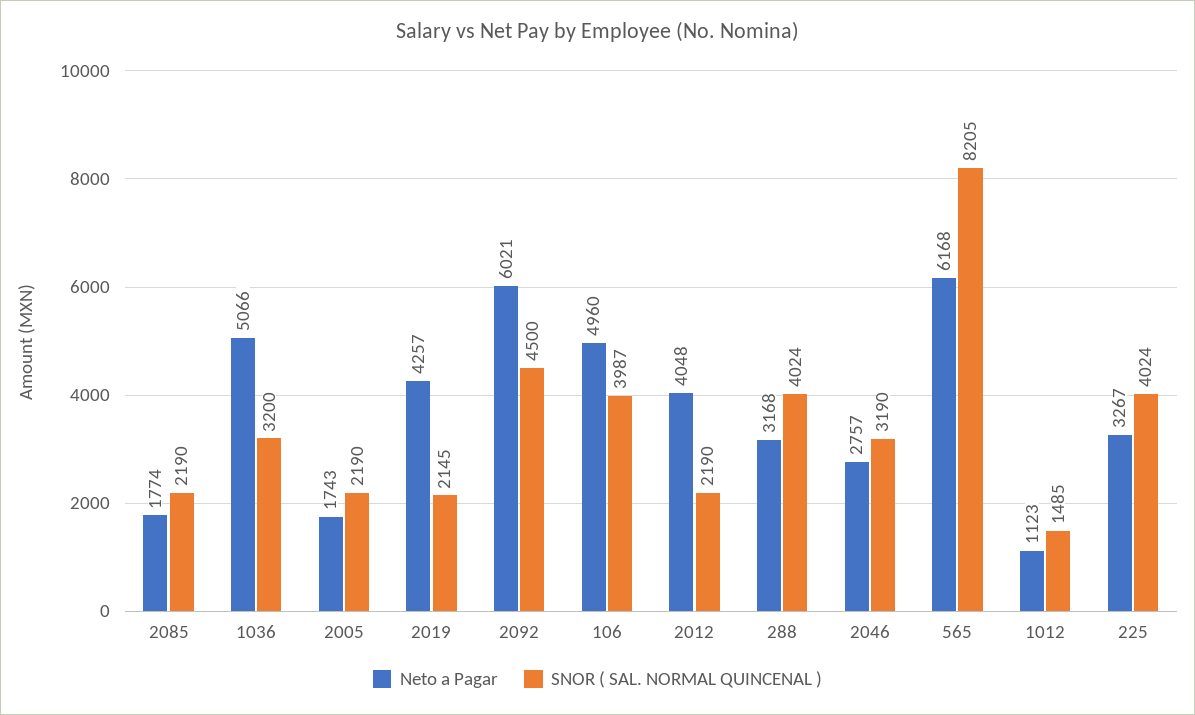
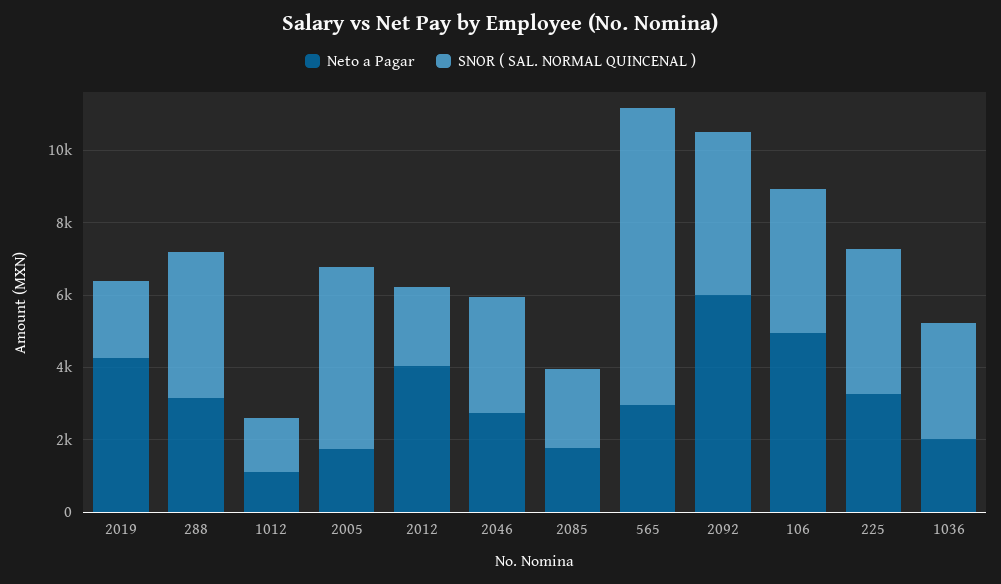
  {
    "Neto a Pagar": {
      "2085": 1774,
-     "1036": 5066,
+     "1036": 2000,
      "2005": 1743,
      "2019": 4257,
      "2092": 6021,
      "106": 4960,
      "2012": 4048,
      "288": 3168,
      "2046": 2757,
-     "565": 6168,
+     "565": 3000,
      "1012": 1123,
      "225": 3267
    },
    "SNOR ( SAL. NORMAL QUINCENAL )": {
      "2085": 2190,
      "1036": 3200,
-     "2005": 2190,
+     "2005": 5000,
      "2019": 2145,
      "2092": 4500,
      "106": 3987,
      "2012": 2190,
      "288": 4024,
      "2046": 3190,
      "565": 8205,
      "1012": 1485,
      "225": 4024
    }
  }

